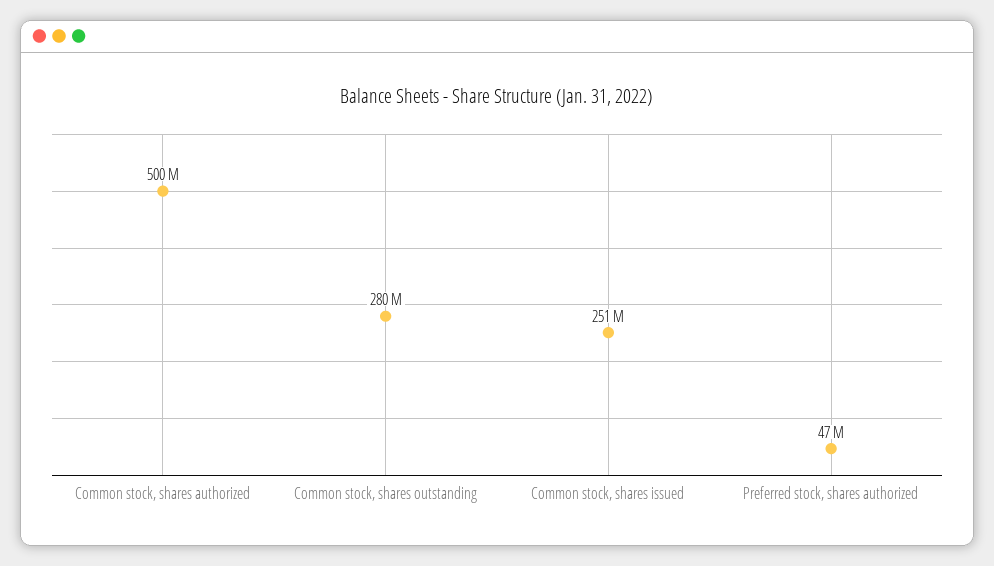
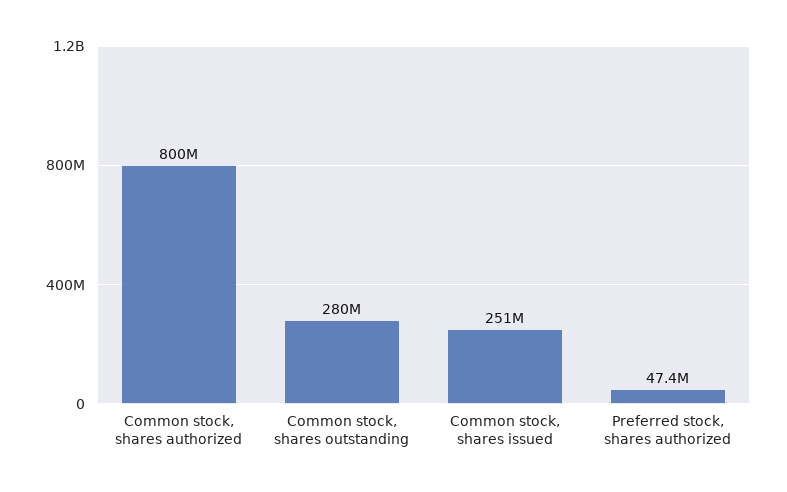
  {
-   "Common stock, shares authorized": 500000000,
+   "Common stock, shares authorized": 800000000,
    "Common stock, shares outstanding": 280000000,
    "Common stock, shares issued": 251000000,
    "Preferred stock, shares authorized": 47400000
  }

